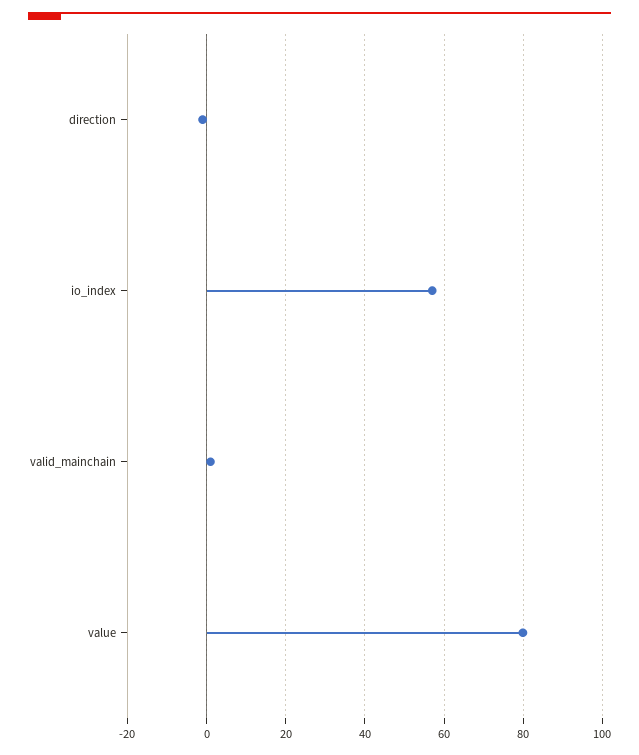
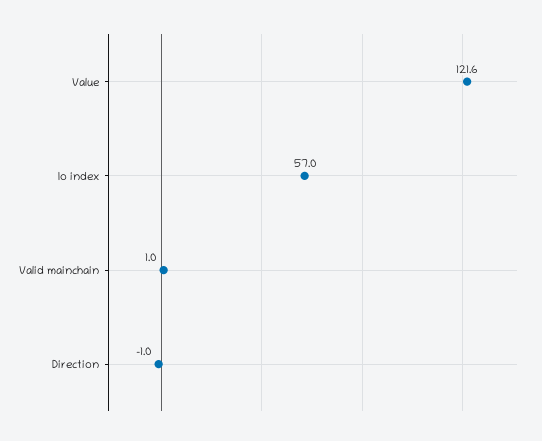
  {
    "direction": -1,
    "io_index": 57,
    "valid_mainchain": 1,
-   "value": 80
+   "value": 121.6
  }

